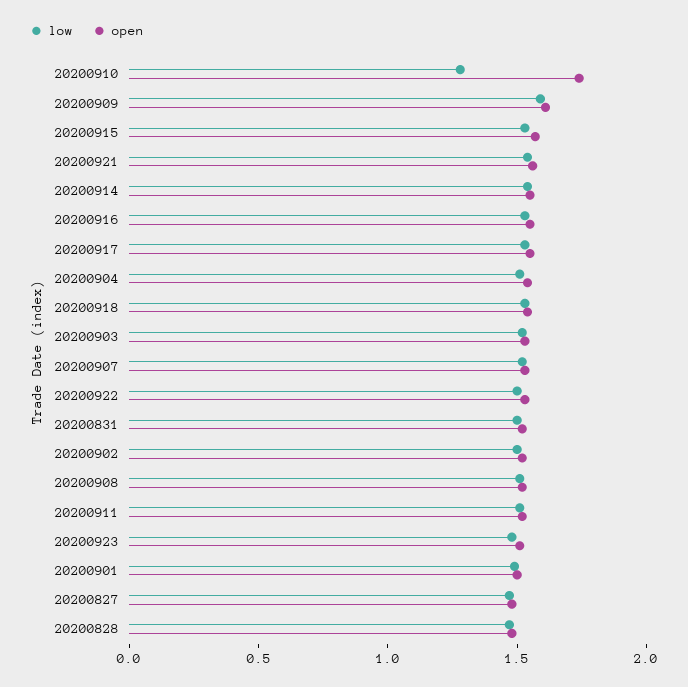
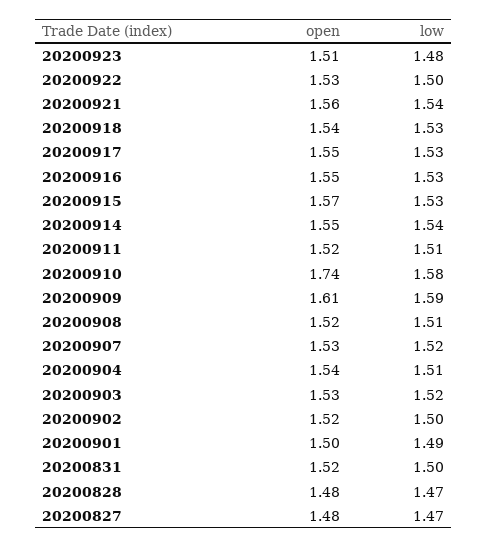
  {
    "low": {
-     "20200910": 1.3,
+     "20200910": 1.58,
      "20200909": 1.59,
      "20200915": 1.53,
      "20200921": 1.54,
      "20200914": 1.54,
      "20200916": 1.53,
      "20200917": 1.53,
      "20200904": 1.51,
      "20200918": 1.53,
      "20200903": 1.52,
      "20200907": 1.52,
      "20200922": 1.5,
      "20200831": 1.5,
      "20200902": 1.5,
      "20200908": 1.51,
      "20200911": 1.51,
      "20200923": 1.48,
      "20200901": 1.49,
      "20200827": 1.47,
      "20200828": 1.47
    },
    "open": {
      "20200910": 1.74,
      "20200909": 1.61,
      "20200915": 1.57,
      "20200921": 1.56,
      "20200914": 1.55,
      "20200916": 1.55,
      "20200917": 1.55,
      "20200904": 1.54,
      "20200918": 1.54,
      "20200903": 1.53,
      "20200907": 1.53,
      "20200922": 1.53,
      "20200831": 1.52,
      "20200902": 1.52,
      "20200908": 1.52,
      "20200911": 1.52,
      "20200923": 1.51,
      "20200901": 1.5,
      "20200827": 1.48,
      "20200828": 1.48
    }
  }

